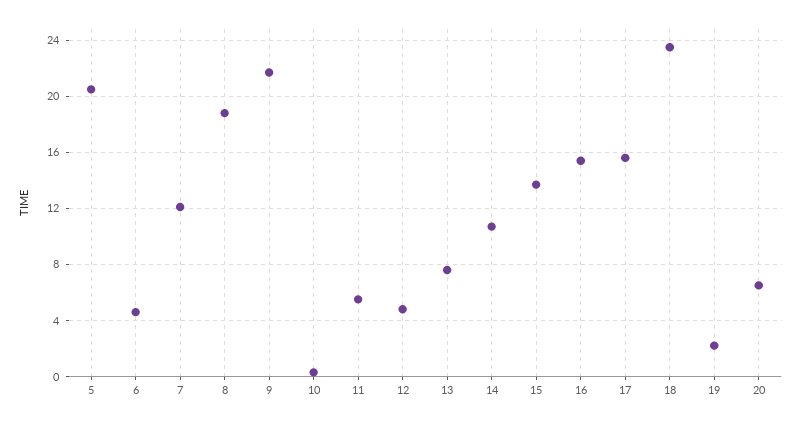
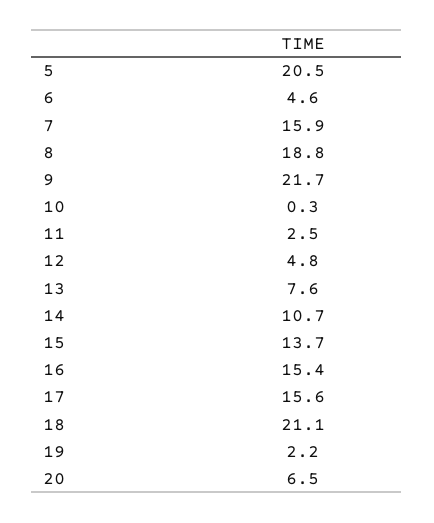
  {
    "5": 20.5,
    "6": 4.6,
-   "7": 12,
+   "7": 15.9,
    "8": 18.8,
    "9": 21.7,
    "10": 0.3,
-   "11": 5.5,
+   "11": 2.5,
    "12": 4.8,
    "13": 7.6,
    "14": 10.7,
    "15": 13.7,
    "16": 15.4,
    "17": 15.6,
-   "18": 23.5,
+   "18": 21.1,
    "19": 2.2,
    "20": 6.5
  }

